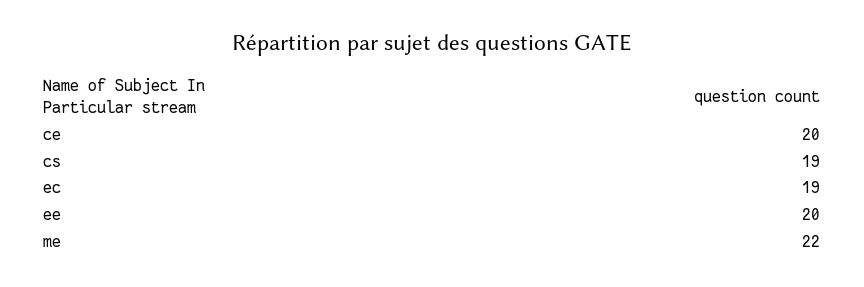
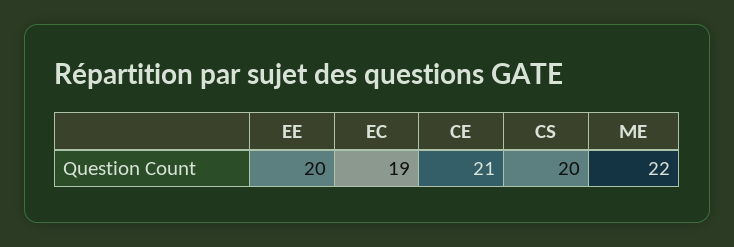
  {
-   "ce": 20,
+   "ce": 21,
-   "cs": 19,
+   "cs": 20,
    "ec": 19,
    "ee": 20,
    "me": 22
  }

